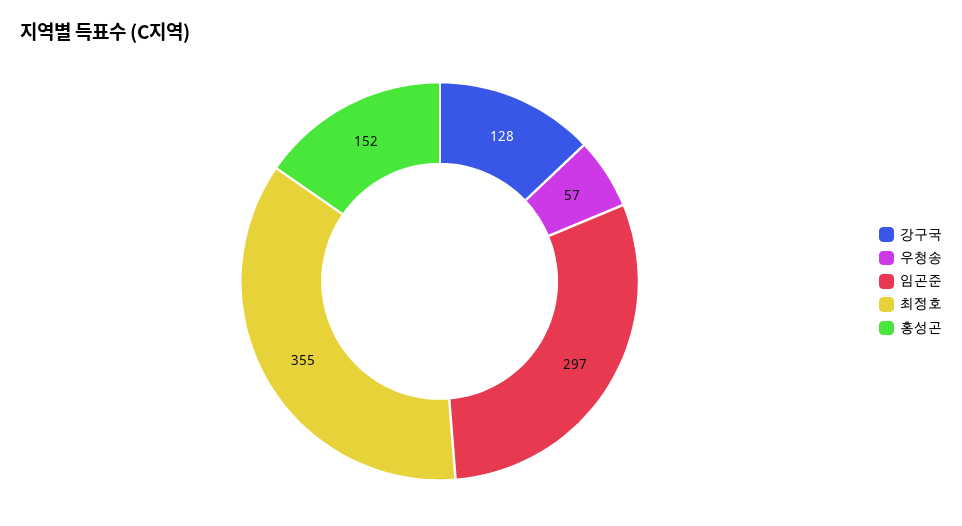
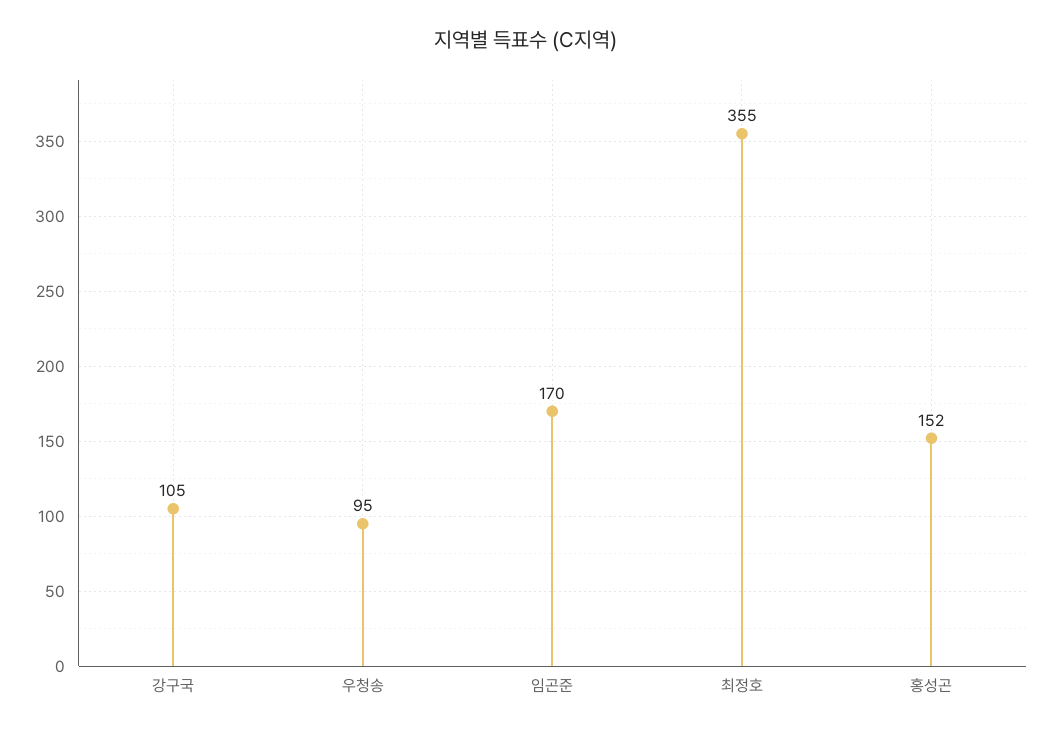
  {
-   "강구국": 128,
+   "강구국": 105,
-   "우청송": 57,
+   "우청송": 95,
-   "임곤준": 297,
+   "임곤준": 170,
    "최정호": 355,
    "홍성곤": 152
  }

